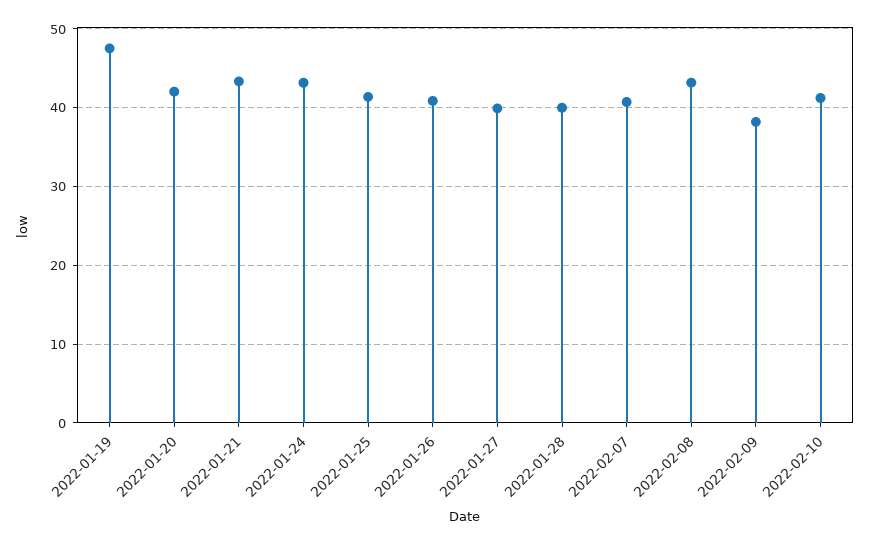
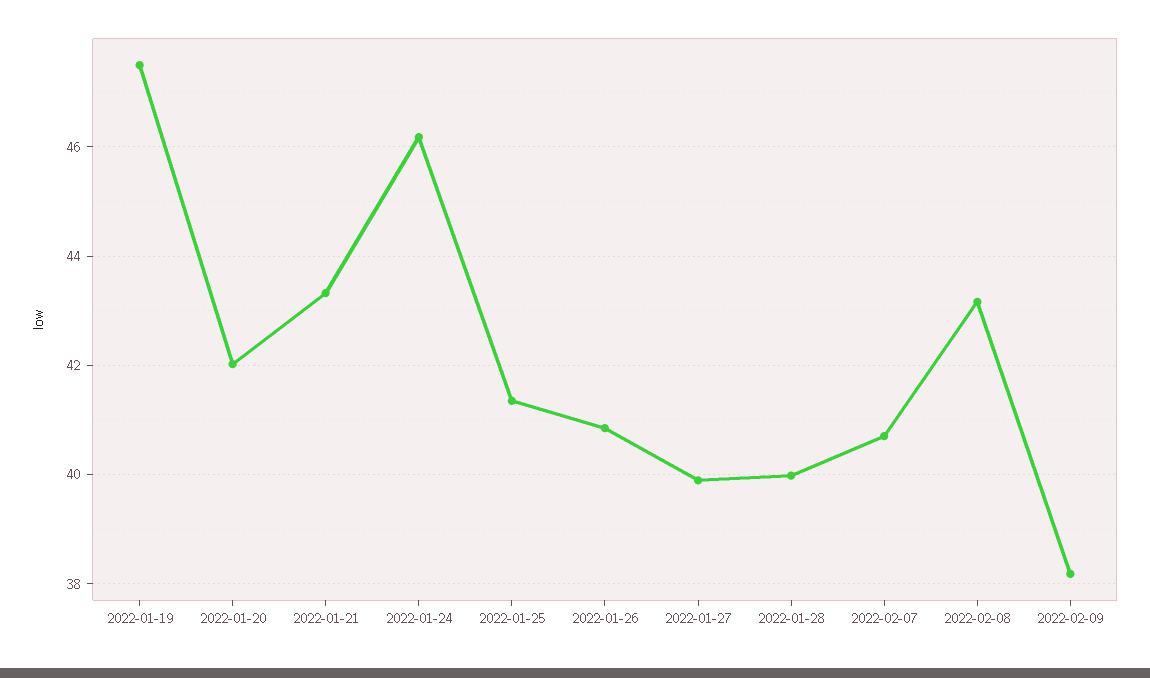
  {
    "2022-01-19": 47.6,
    "2022-01-20": 42,
    "2022-01-21": 43.4,
-   "2022-01-24": 43,
+   "2022-01-24": 46.2,
    "2022-01-25": 41.4,
    "2022-01-26": 40.8,
    "2022-01-27": 39.8,
    "2022-01-28": 40,
    "2022-02-07": 40.8,
    "2022-02-08": 43.2,
-   "2022-02-09": 38.2,
+   "2022-02-09": 38.2
-   "2022-02-10": 41
  }

